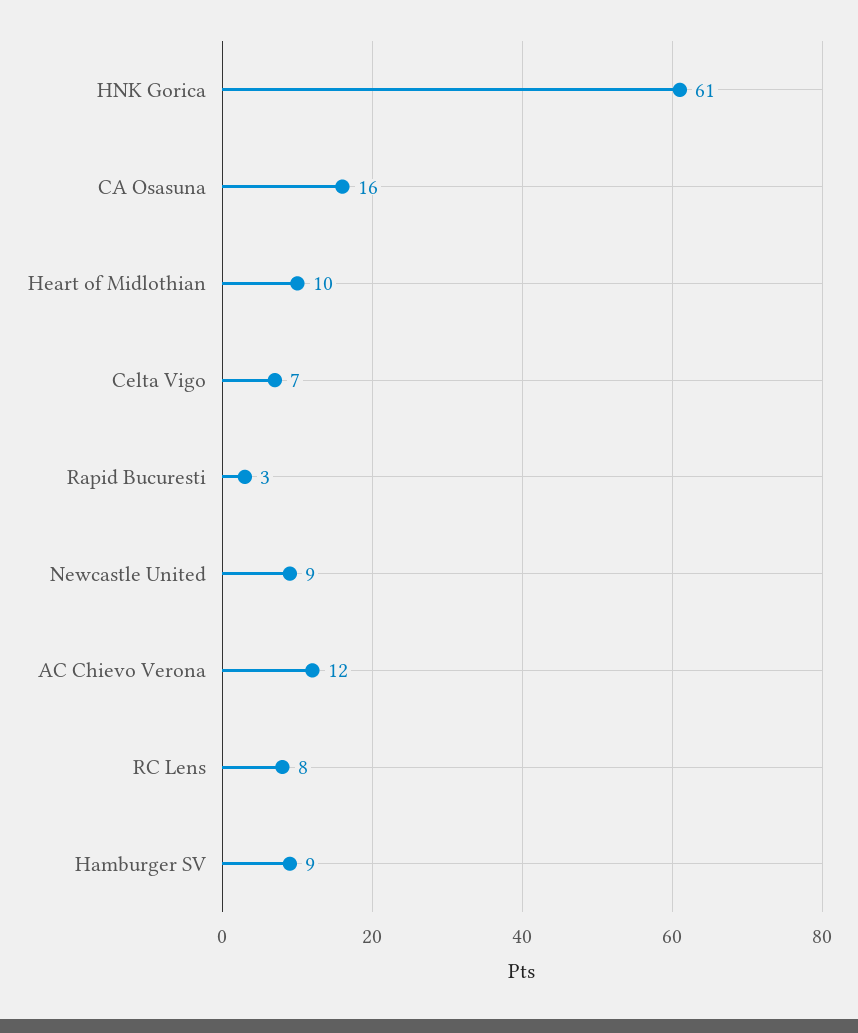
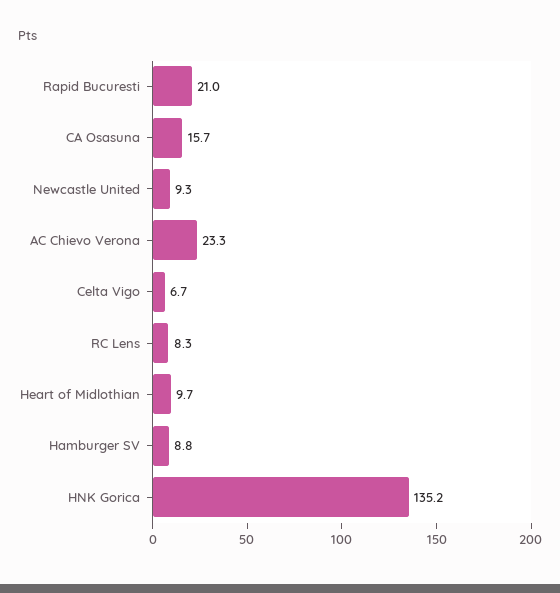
  {
-   "HNK Gorica": 61,
+   "HNK Gorica": 135.2,
    "CA Osasuna": 15.7,
    "Heart of Midlothian": 9.7,
    "Celta Vigo": 6.7,
-   "Rapid Bucuresti": 3,
+   "Rapid Bucuresti": 21,
    "Newcastle United": 9.3,
-   "AC Chievo Verona": 12,
+   "AC Chievo Verona": 23.3,
    "RC Lens": 8.3,
    "Hamburger SV": 8.8
  }

